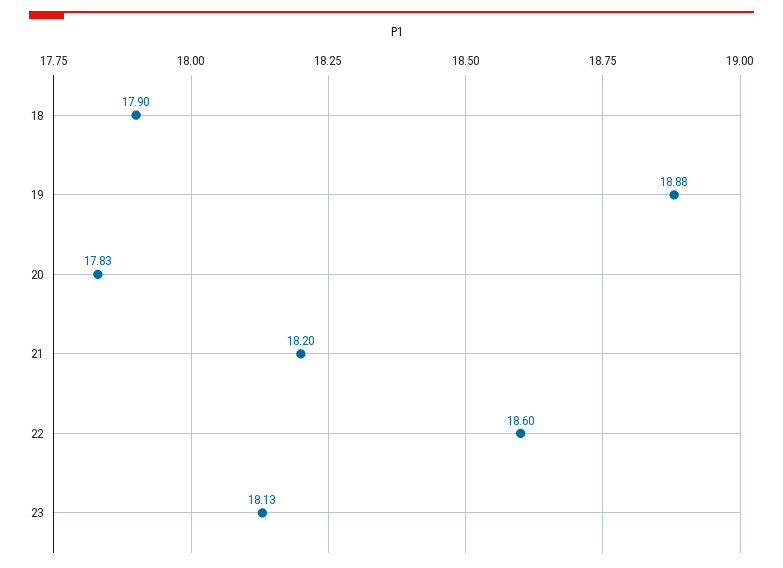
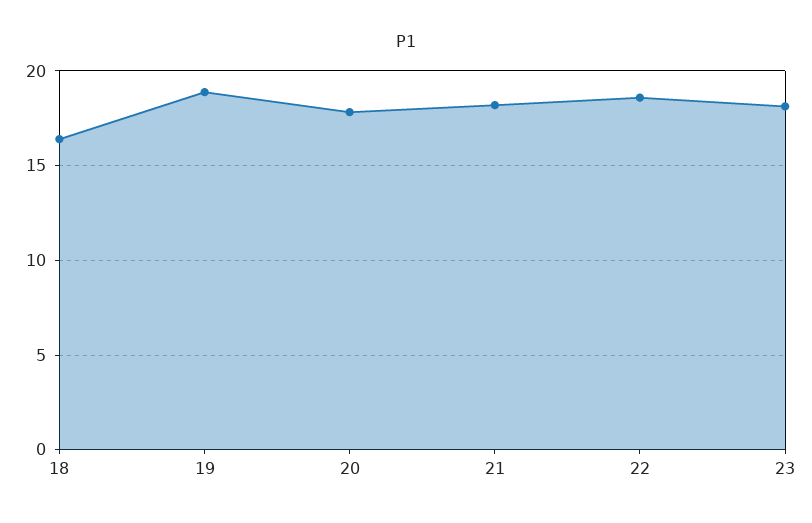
  {
-   "18": 17.9,
+   "18": 16.5,
    "19": 18.88,
    "20": 17.83,
    "21": 18.2,
    "22": 18.6,
    "23": 18.13
  }

